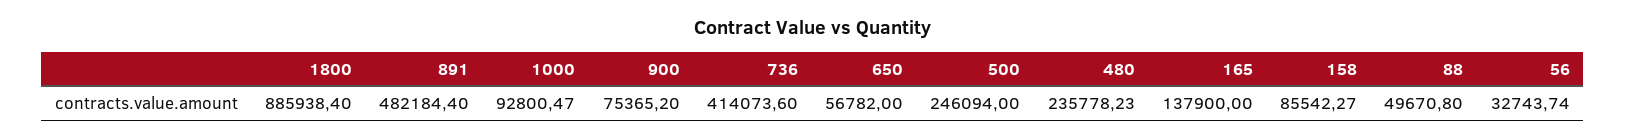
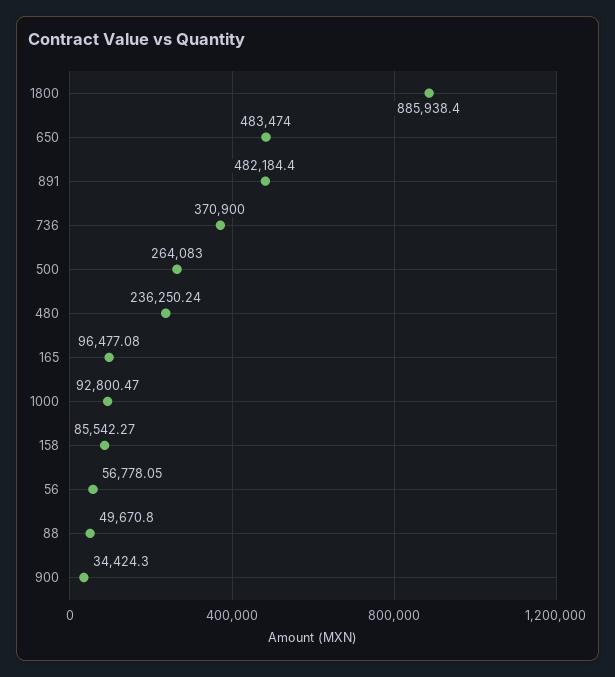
  {
    "1800": 885938.4,
    "891": 482184.4,
    "1000": 92800.47,
-   "900": 75365.2,
+   "900": 34424.3,
-   "736": 414073.6,
+   "736": 370900,
-   "650": 56782,
+   "650": 483474,
-   "500": 246094,
+   "500": 264083,
-   "480": 235778.23,
+   "480": 236250.24,
-   "165": 137900,
+   "165": 96477.08,
    "158": 85542.27,
    "88": 49670.8,
-   "56": 32743.74
+   "56": 56778.05
  }

